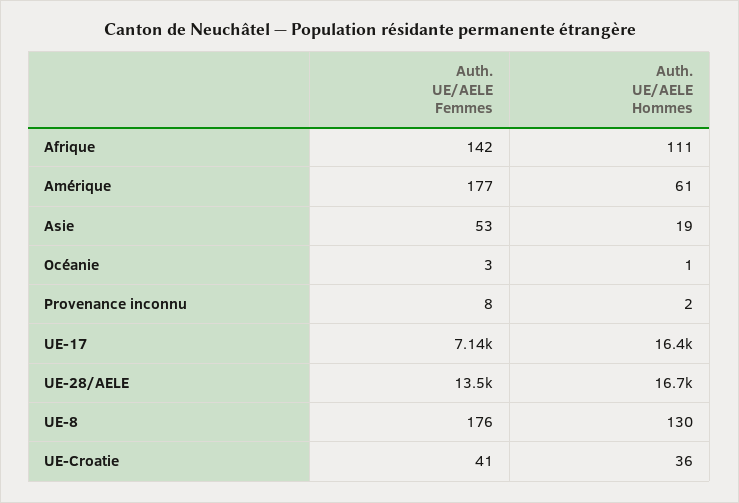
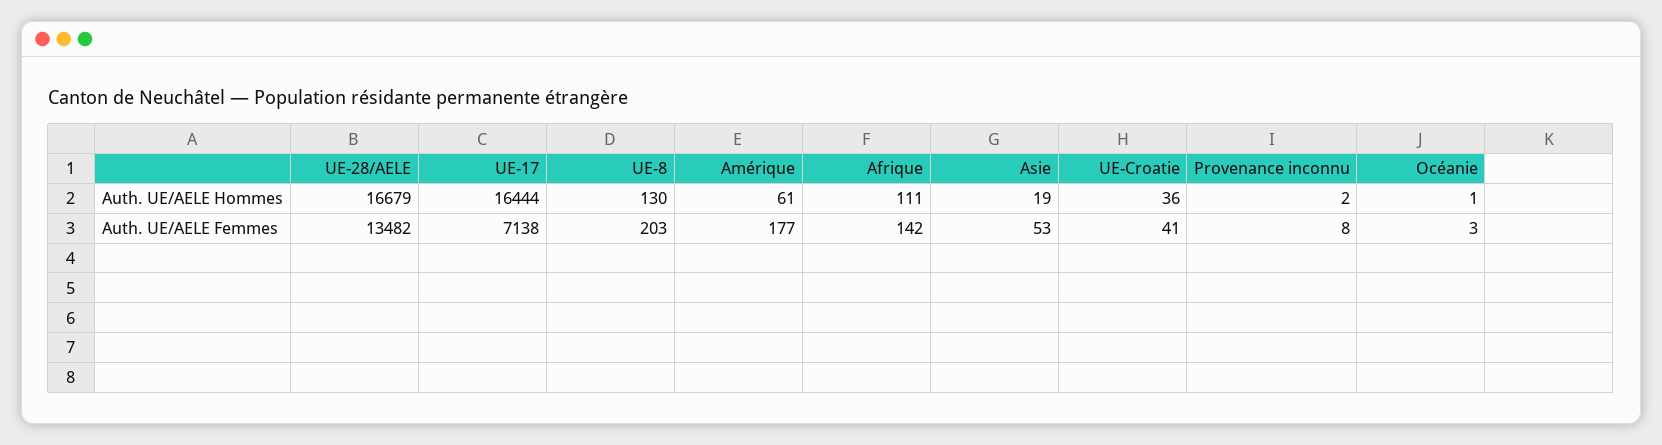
  {
    "Auth. UE/AELE Femmes": {
      "Afrique": 142,
      "Amérique": 177,
      "Asie": 53,
      "Océanie": 3,
      "Provenance inconnu": 8,
      "UE-17": 7138,
      "UE-28/AELE": 13482,
-     "UE-8": 176,
+     "UE-8": 203,
      "UE-Croatie": 41
    },
    "Auth. UE/AELE Hommes": {
      "Afrique": 111,
      "Amérique": 61,
      "Asie": 19,
      "Océanie": 1,
      "Provenance inconnu": 2,
      "UE-17": 16444,
      "UE-28/AELE": 16679,
      "UE-8": 130,
      "UE-Croatie": 36
    }
  }

